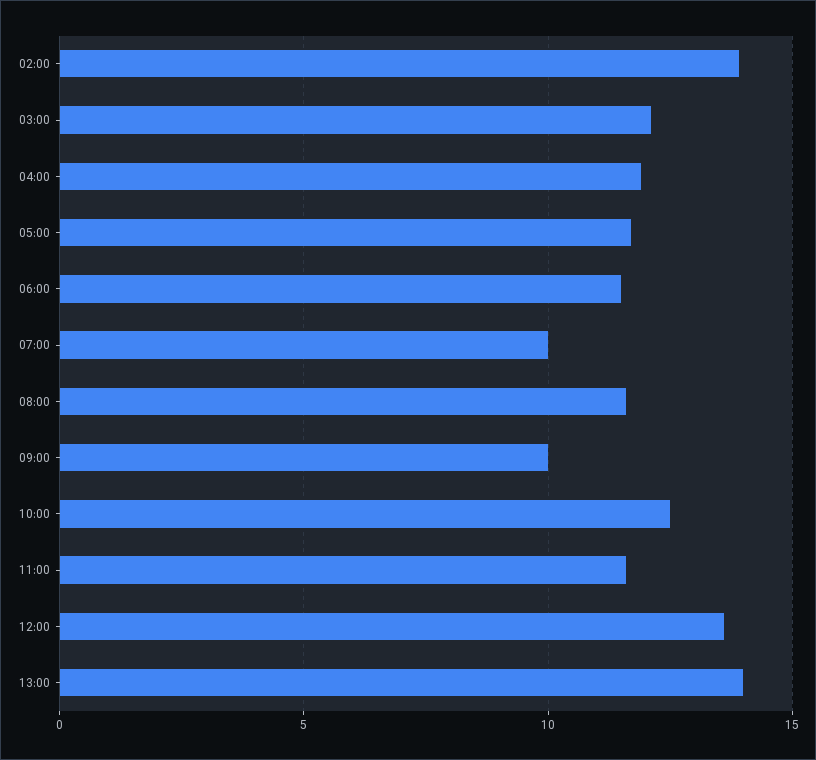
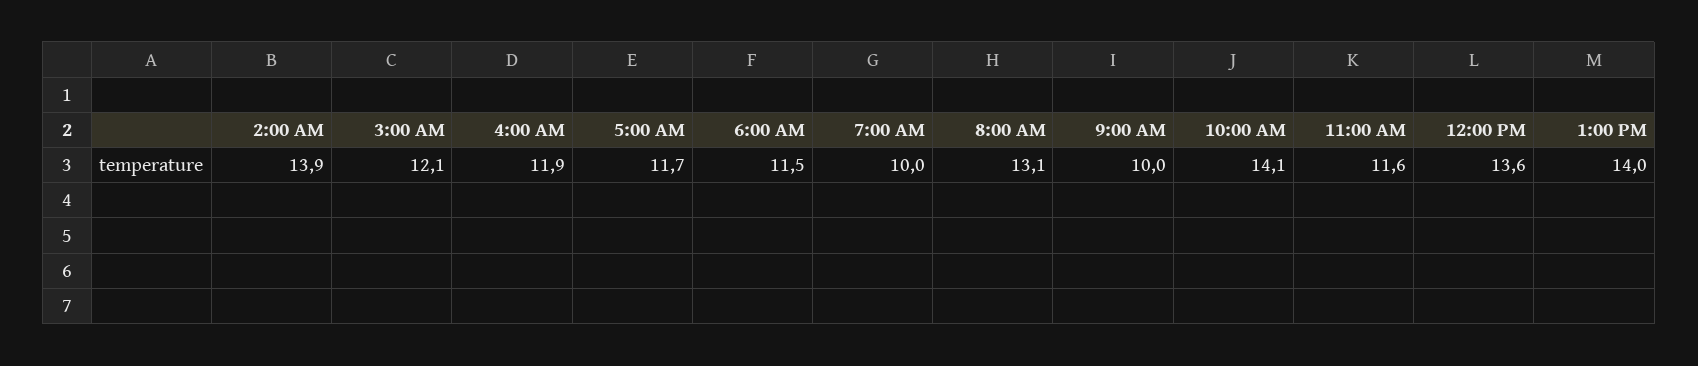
  {
    "02:00": 13.9,
    "03:00": 12.1,
    "04:00": 11.9,
    "05:00": 11.7,
    "06:00": 11.5,
    "07:00": 10,
-   "08:00": 11.5,
+   "08:00": 13.1,
    "09:00": 10,
-   "10:00": 12.5,
+   "10:00": 14.1,
    "11:00": 11.6,
    "12:00": 13.6,
    "13:00": 14
  }

